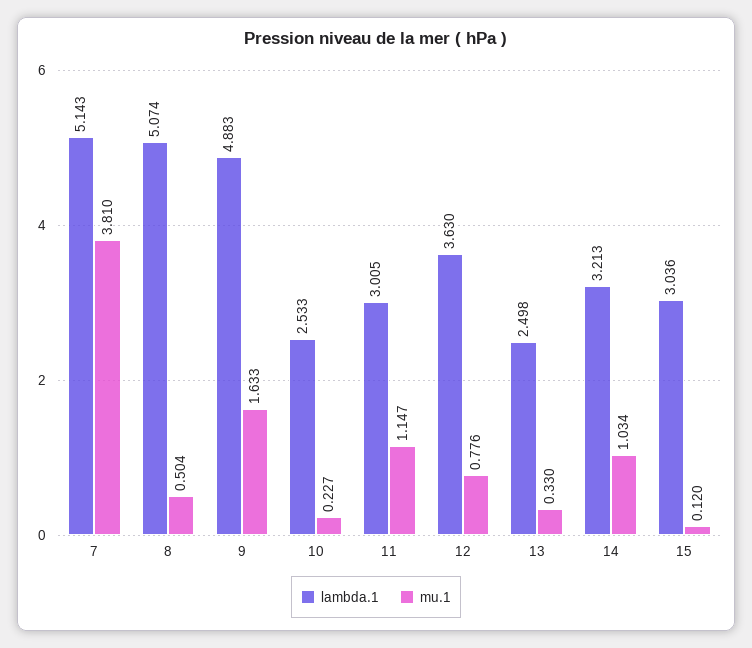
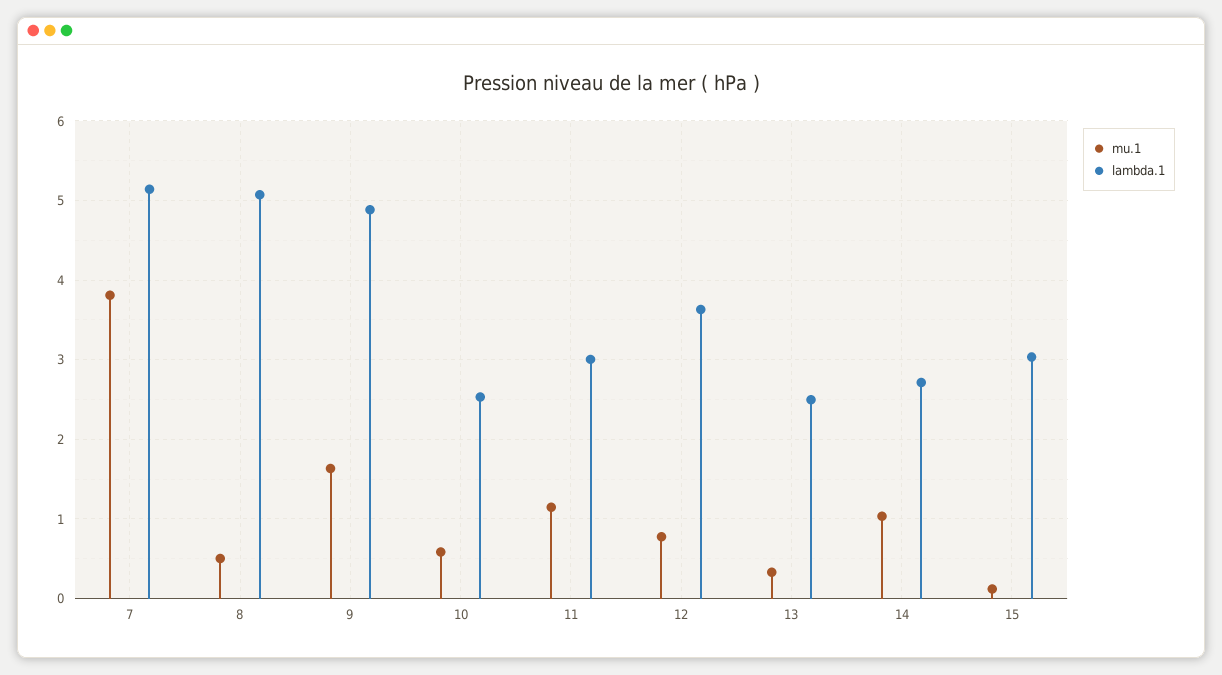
  {
    "lambda.1": {
      "7": 5.143,
      "8": 5.074,
      "9": 4.883,
      "10": 2.533,
      "11": 3.005,
      "12": 3.63,
      "13": 2.498,
-     "14": 3.213,
+     "14": 2.7,
      "15": 3.036
    },
    "mu.1": {
      "7": 3.81,
      "8": 0.504,
      "9": 1.633,
-     "10": 0.227,
+     "10": 0.6,
      "11": 1.147,
      "12": 0.776,
      "13": 0.33,
      "14": 1.034,
      "15": 0.12
    }
  }

